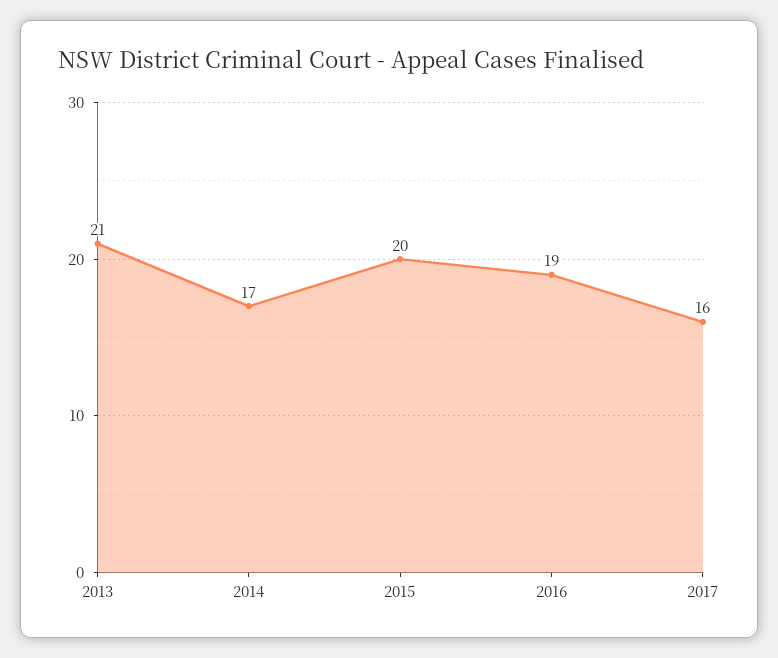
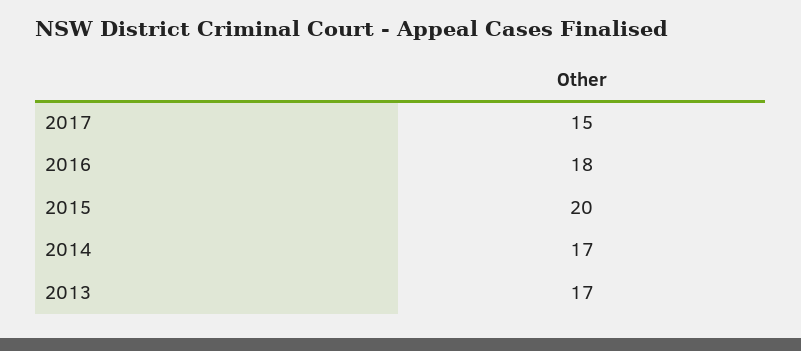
  {
-   "2013": 21,
+   "2013": 17,
    "2014": 17,
    "2015": 20,
-   "2016": 19,
+   "2016": 18,
-   "2017": 16
+   "2017": 15
  }

